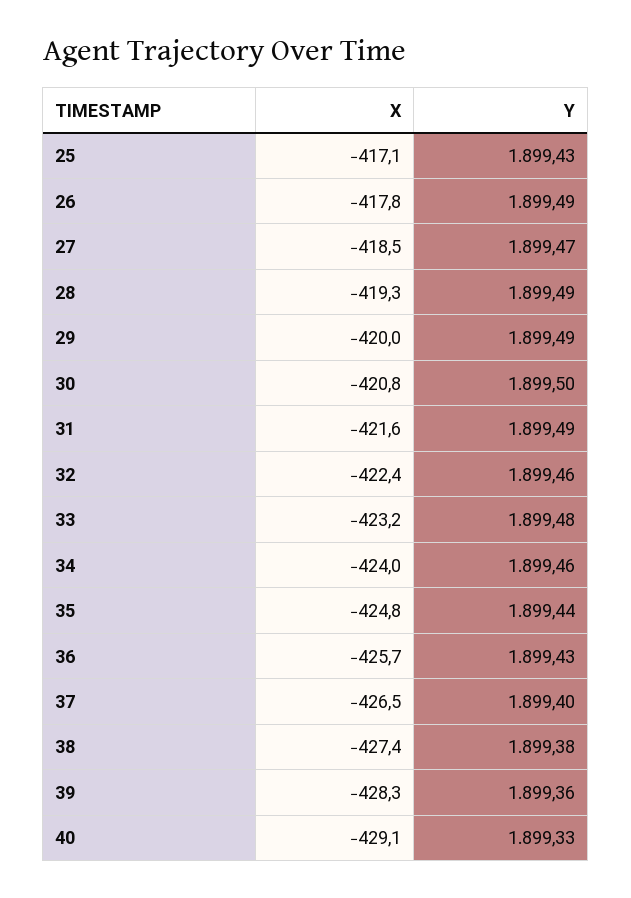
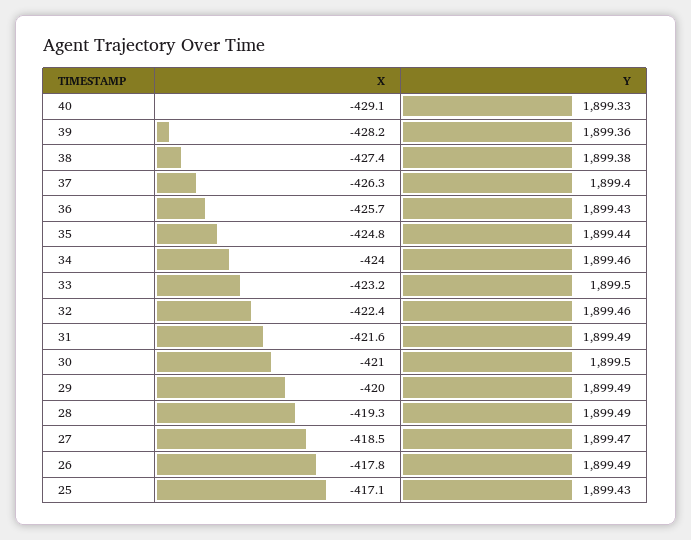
  {
    "X": {
      "25": -417.1,
      "26": -417.8,
      "27": -418.5,
      "28": -419.3,
      "29": -420,
-     "30": -420.8,
+     "30": -421,
      "31": -421.6,
      "32": -422.4,
      "33": -423.2,
      "34": -424,
      "35": -424.8,
      "36": -425.7,
-     "37": -426.5,
+     "37": -426.3,
      "38": -427.4,
-     "39": -428.3,
+     "39": -428.2,
      "40": -429.1
    },
    "Y": {
      "25": 1899.43,
      "26": 1899.49,
      "27": 1899.47,
      "28": 1899.49,
      "29": 1899.49,
      "30": 1899.5,
      "31": 1899.49,
      "32": 1899.46,
-     "33": 1899.48,
+     "33": 1899.5,
      "34": 1899.46,
      "35": 1899.44,
      "36": 1899.43,
      "37": 1899.4,
      "38": 1899.38,
      "39": 1899.36,
      "40": 1899.33
    }
  }

